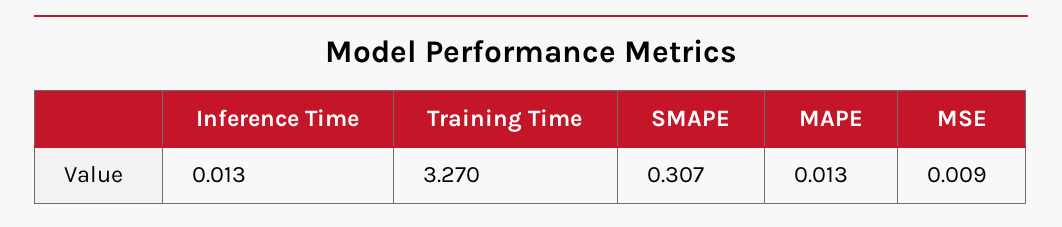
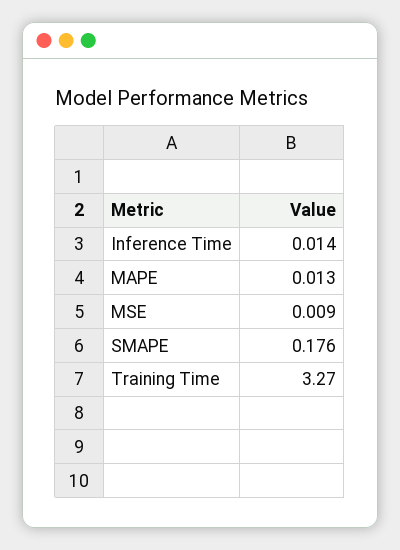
  {
-   "Inference Time": 0.013,
+   "Inference Time": 0.014,
    "Training Time": 3.27,
-   "SMAPE": 0.307,
+   "SMAPE": 0.176,
    "MAPE": 0.013,
    "MSE": 0.009
  }

